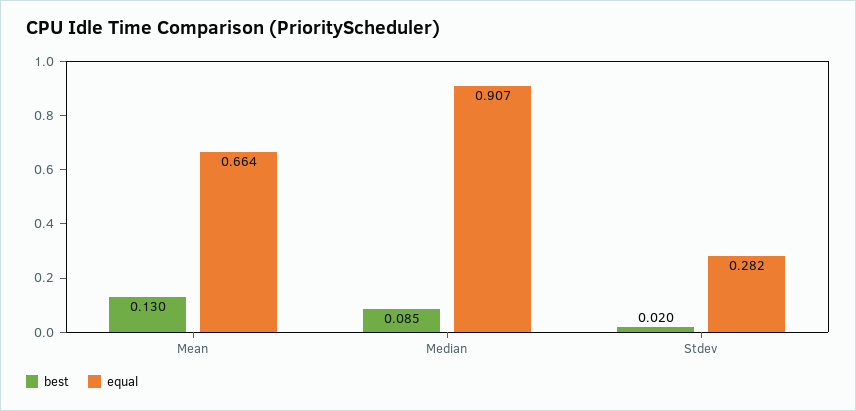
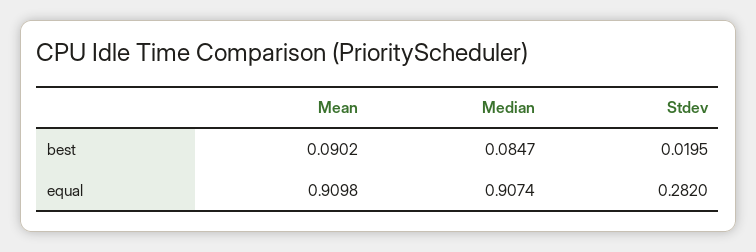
  {
    "best": {
-     "Mean": 0.13,
+     "Mean": 0.0902,
      "Median": 0.0847,
      "Stdev": 0.0195
    },
    "equal": {
-     "Mean": 0.664,
+     "Mean": 0.9098,
      "Median": 0.9074,
      "Stdev": 0.282
    }
  }

